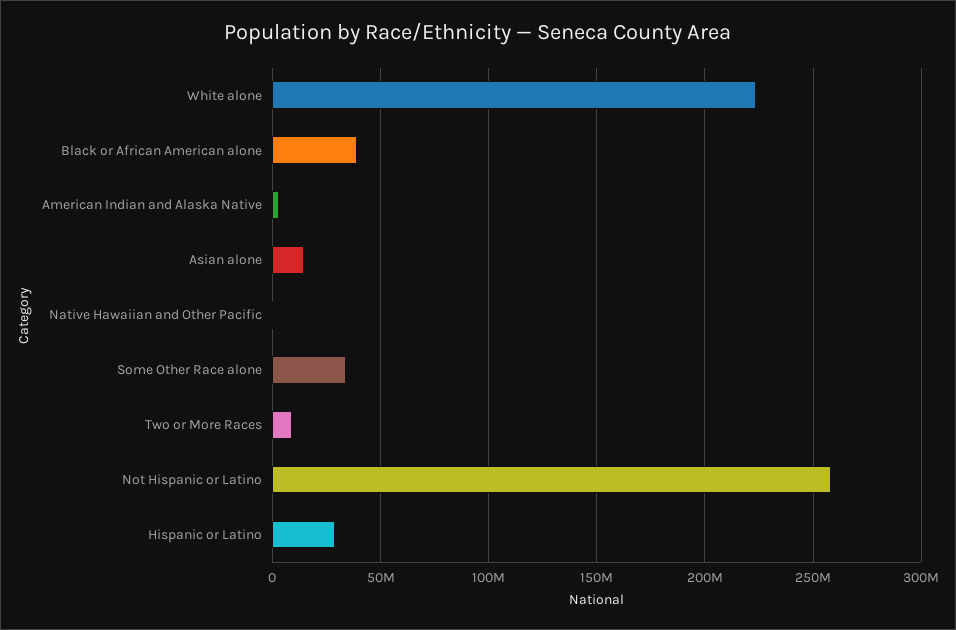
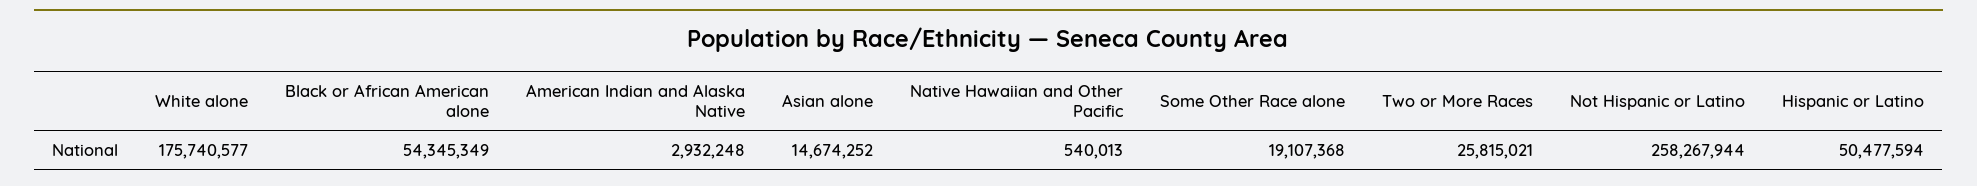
  {
-   "White alone": 225000000,
+   "White alone": 175740577,
-   "Black or African American alone": 40000000,
+   "Black or African American alone": 54345349,
    "American Indian and Alaska Native": 2932248,
    "Asian alone": 14674252,
    "Native Hawaiian and Other Pacific": 540013,
-   "Some Other Race alone": 35000000,
+   "Some Other Race alone": 19107368,
-   "Two or More Races": 10000000,
+   "Two or More Races": 25815021,
    "Not Hispanic or Latino": 258267944,
-   "Hispanic or Latino": 30000000
+   "Hispanic or Latino": 50477594
  }

